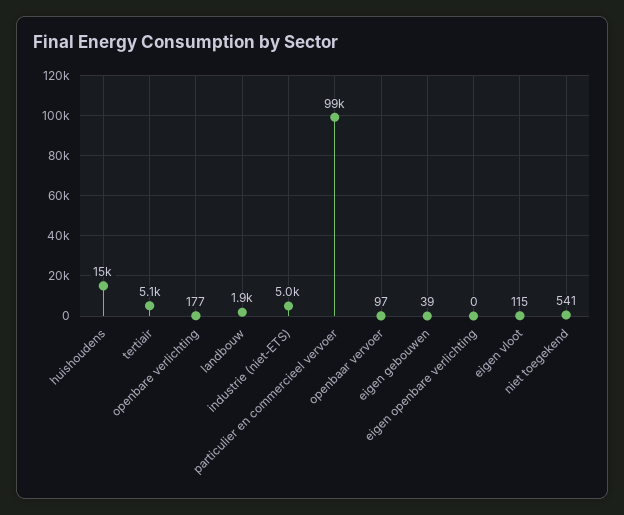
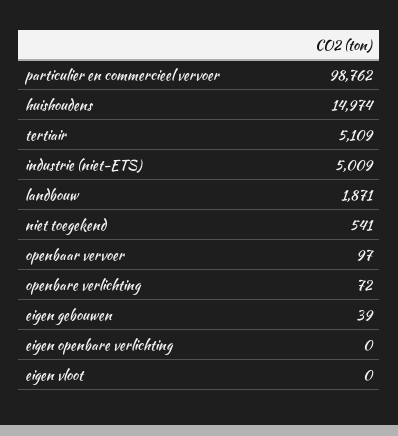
  {
    "huishoudens": 14974,
    "tertiair": 5109,
-   "openbare verlichting": 177,
+   "openbare verlichting": 72,
    "landbouw": 1871,
    "industrie (niet-ETS)": 5009,
    "particulier en commercieel vervoer": 98762,
    "openbaar vervoer": 97,
    "eigen gebouwen": 39,
    "eigen openbare verlichting": 0,
-   "eigen vloot": 115,
+   "eigen vloot": 0,
    "niet toegekend": 541
  }

